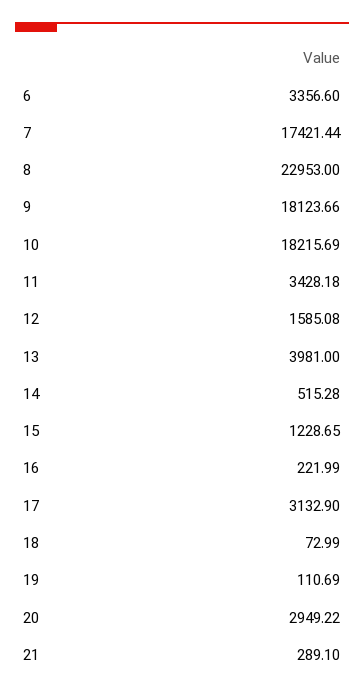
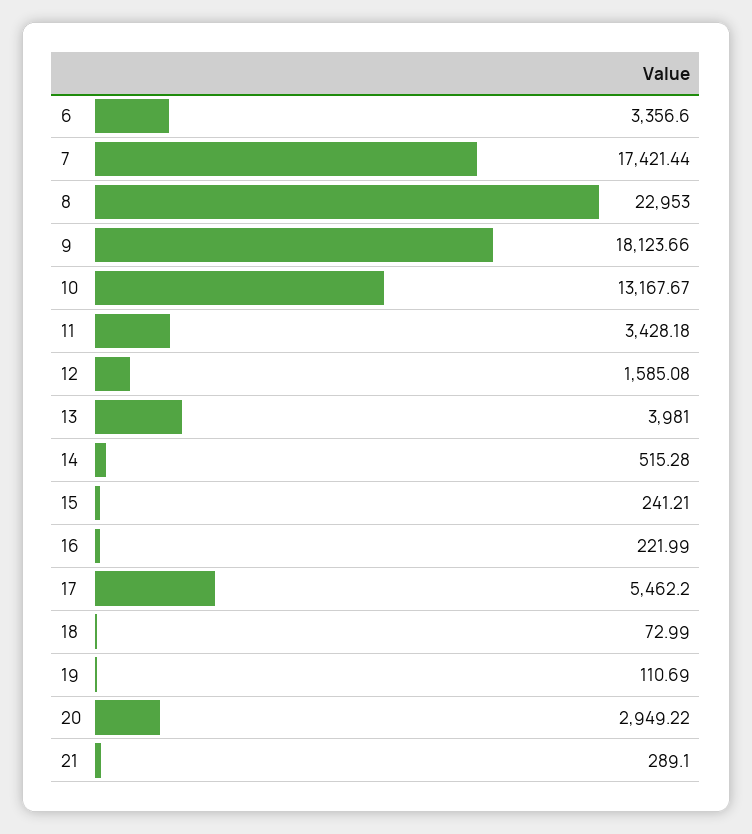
  {
    "6": 3356.6,
    "7": 17421.44,
    "8": 22953,
    "9": 18123.66,
-   "10": 18215.69,
+   "10": 13167.67,
    "11": 3428.18,
    "12": 1585.08,
    "13": 3981,
    "14": 515.28,
-   "15": 1228.65,
+   "15": 241.21,
    "16": 221.99,
-   "17": 3132.9,
+   "17": 5462.2,
    "18": 72.99,
    "19": 110.69,
    "20": 2949.22,
    "21": 289.1
  }

